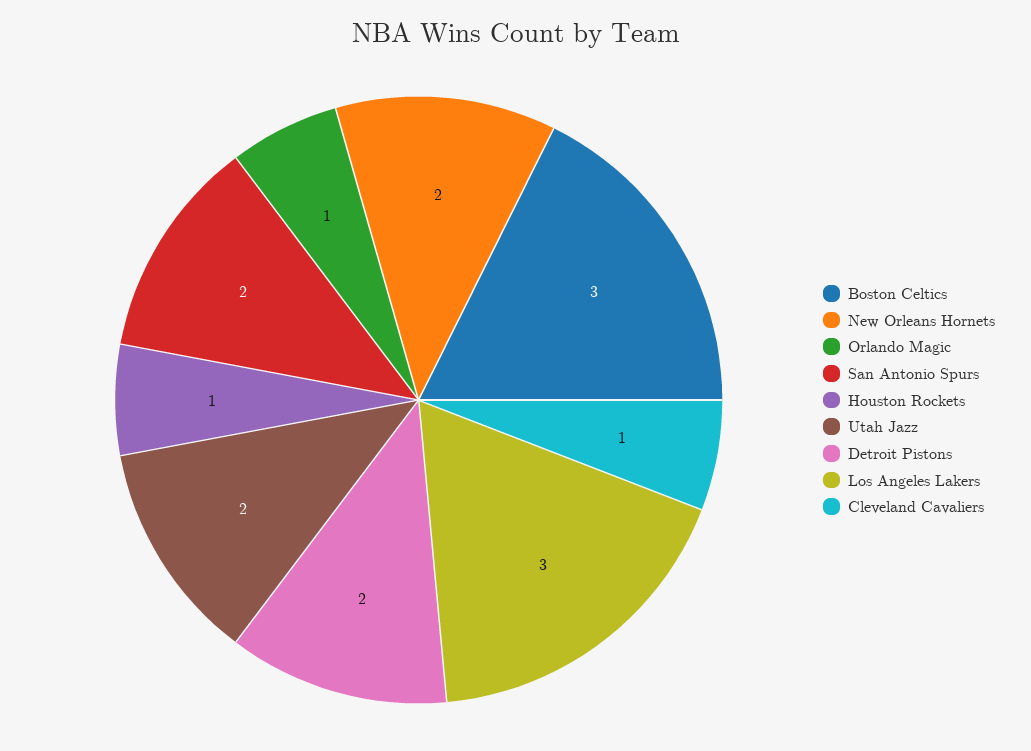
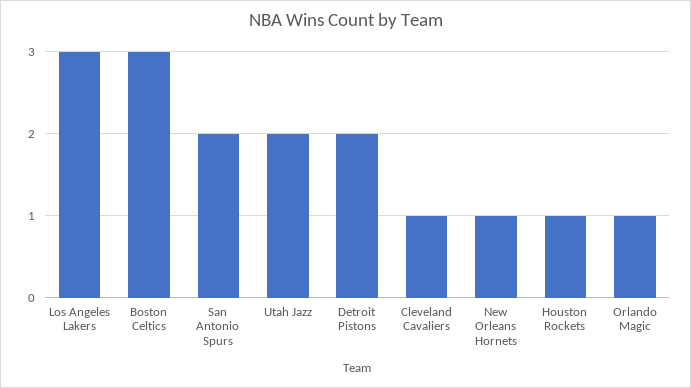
  {
    "Boston Celtics": 3,
-   "New Orleans Hornets": 2,
+   "New Orleans Hornets": 1,
    "Orlando Magic": 1,
    "San Antonio Spurs": 2,
    "Houston Rockets": 1,
    "Utah Jazz": 2,
    "Detroit Pistons": 2,
    "Los Angeles Lakers": 3,
    "Cleveland Cavaliers": 1
  }

